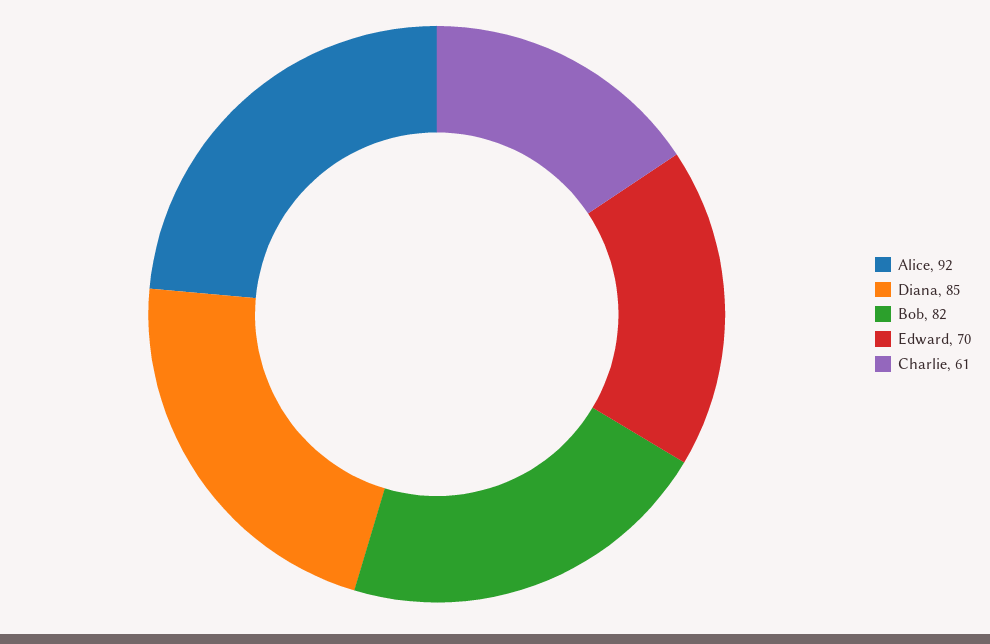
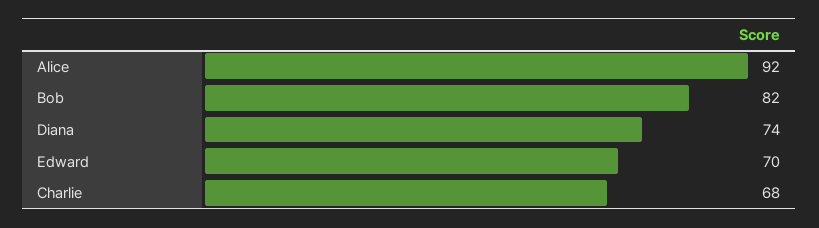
  {
    "Alice": 92,
-   "Diana": 85,
+   "Diana": 74,
    "Bob": 82,
    "Edward": 70,
-   "Charlie": 61
+   "Charlie": 68
  }

